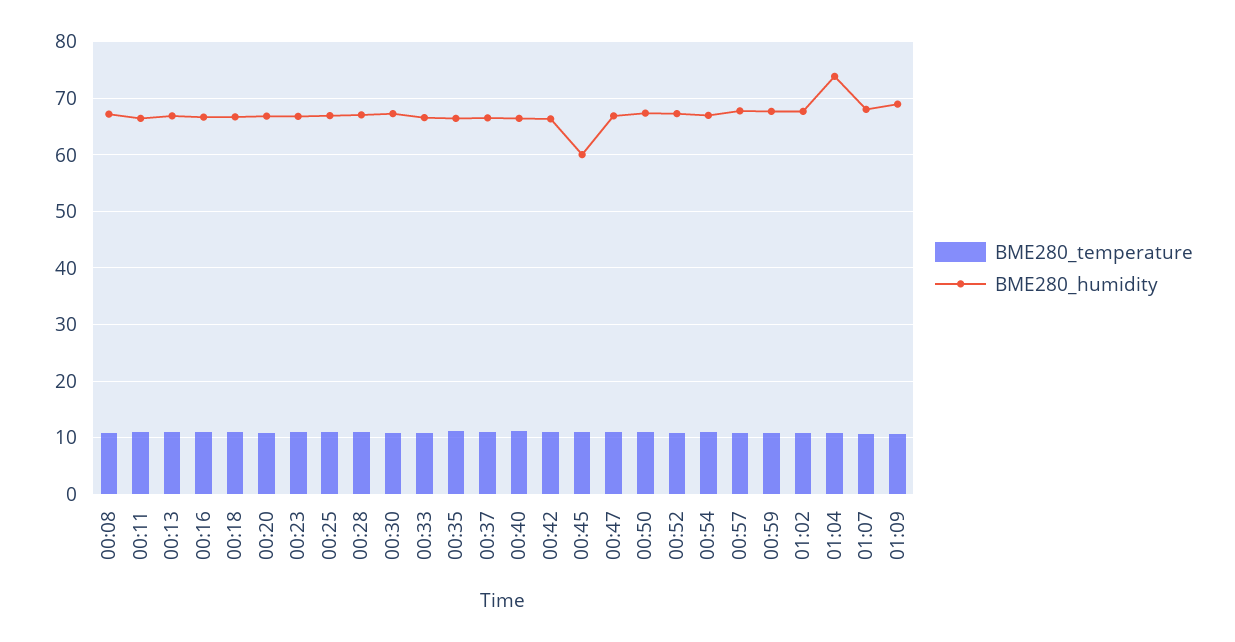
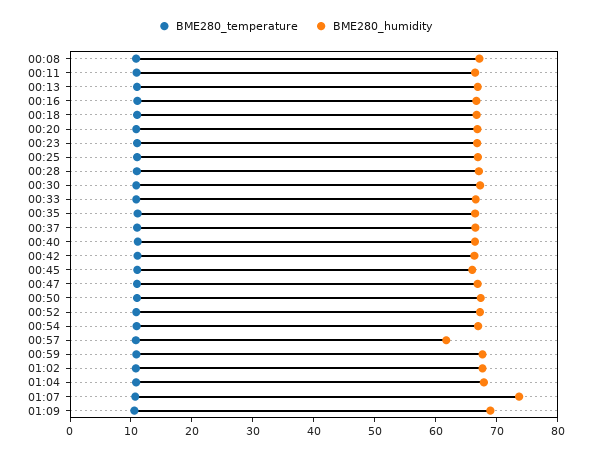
  {
    "BME280_temperature": {
      "00:08": 10,
      "00:11": 10,
      "00:13": 10,
      "00:16": 12,
      "00:18": 12,
      "00:20": 10,
      "00:23": 12,
      "00:25": 12,
      "00:28": 10,
      "00:30": 10,
      "00:33": 10,
      "00:35": 12,
      "00:37": 12,
      "00:40": 12,
      "00:42": 12,
      "00:45": 12,
      "00:47": 10,
      "00:50": 10,
      "00:52": 10,
      "00:54": 10,
      "00:57": 10,
      "00:59": 10,
      "01:02": 10,
      "01:04": 10,
      "01:07": 10,
      "01:09": 10
    },
    "BME280_humidity": {
      "00:08": 68,
      "00:11": 66,
      "00:13": 66,
      "00:16": 66,
      "00:18": 66,
      "00:20": 66,
      "00:23": 66,
      "00:25": 66,
      "00:28": 68,
      "00:30": 68,
      "00:33": 66,
      "00:35": 66,
      "00:37": 66,
      "00:40": 66,
      "00:42": 66,
-     "00:45": 60,
+     "00:45": 66,
      "00:47": 66,
      "00:50": 68,
      "00:52": 68,
      "00:54": 66,
-     "00:57": 68,
+     "00:57": 62,
      "00:59": 68,
      "01:02": 68,
-     "01:04": 74,
+     "01:04": 68,
-     "01:07": 68,
+     "01:07": 74,
      "01:09": 68
    }
  }

